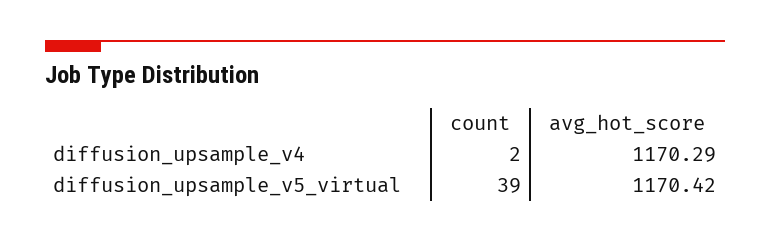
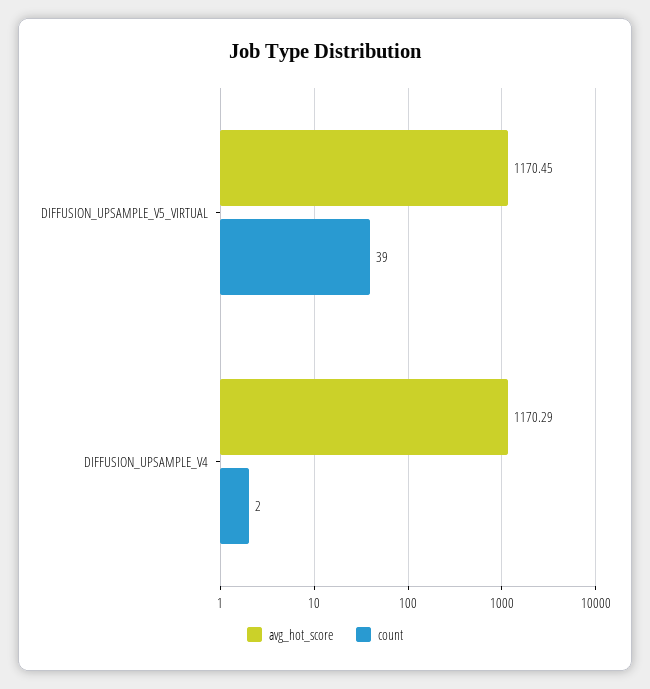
  {
    "count": {
      "diffusion_upsample_v4": 2,
      "diffusion_upsample_v5_virtual": 39
    },
    "avg_hot_score": {
      "diffusion_upsample_v4": 1170.29,
-     "diffusion_upsample_v5_virtual": 1170.42
+     "diffusion_upsample_v5_virtual": 1170.45
    }
  }

